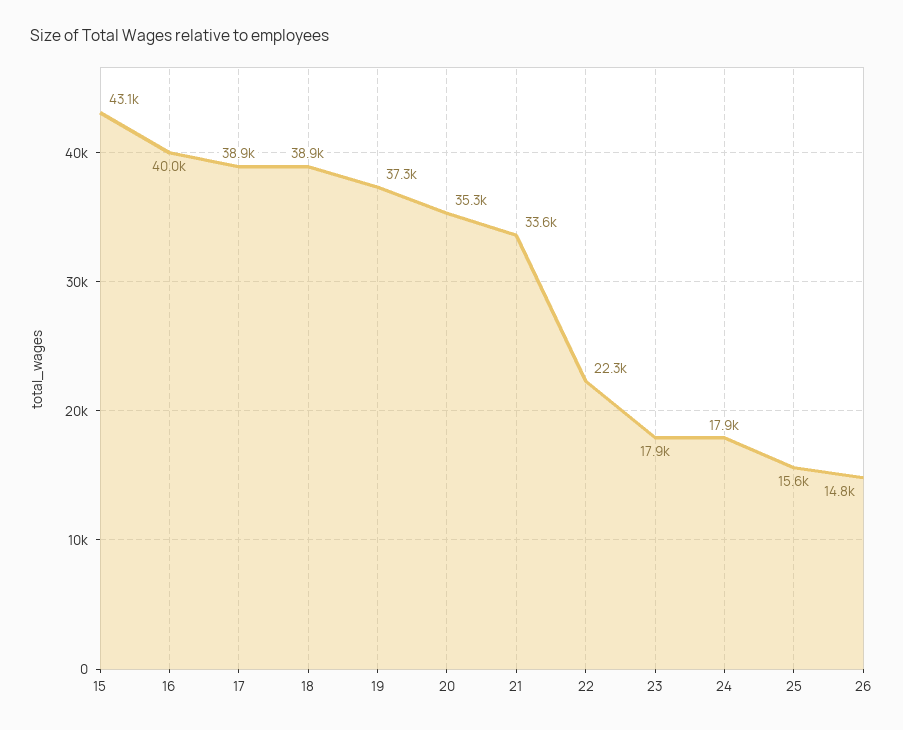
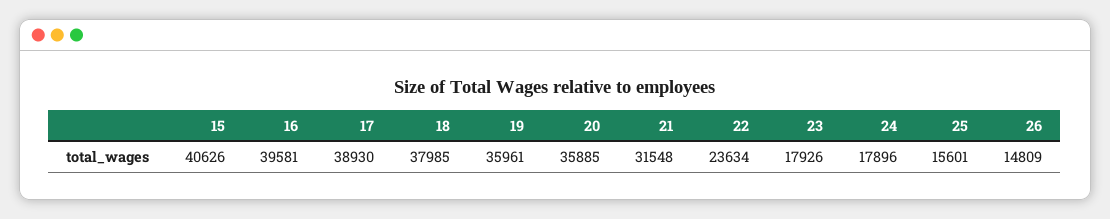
  {
-   "15": 43100,
+   "15": 40626,
-   "16": 40000,
+   "16": 39581,
    "17": 38930,
-   "18": 38900,
+   "18": 37985,
-   "19": 37300,
+   "19": 35961,
-   "20": 35300,
+   "20": 35885,
-   "21": 33600,
+   "21": 31548,
-   "22": 22300,
+   "22": 23634,
    "23": 17926,
    "24": 17896,
    "25": 15601,
    "26": 14809
  }

